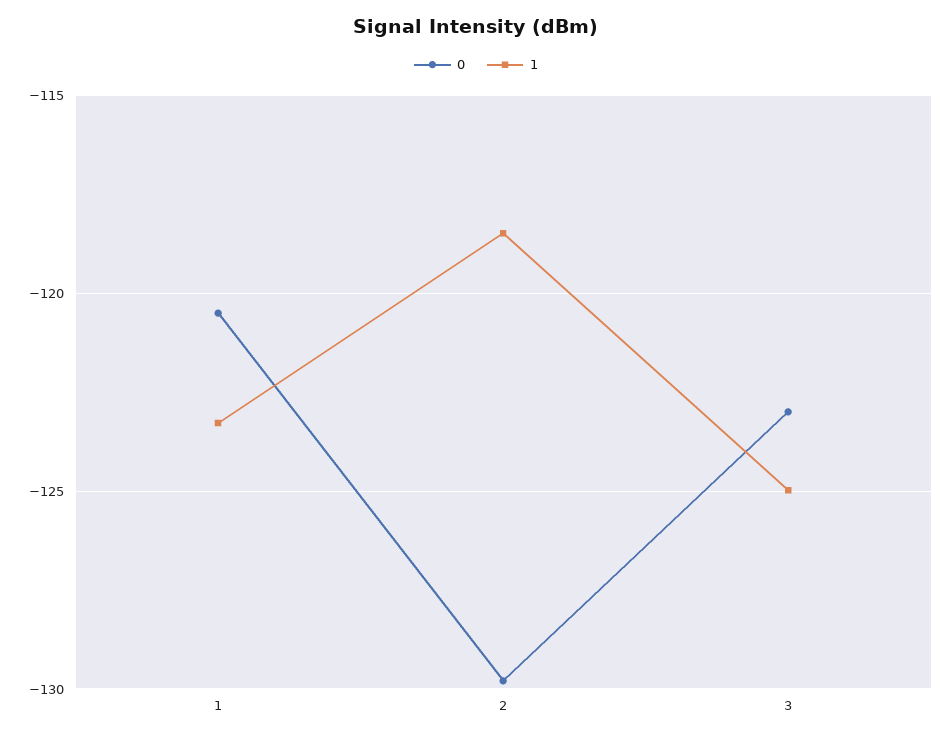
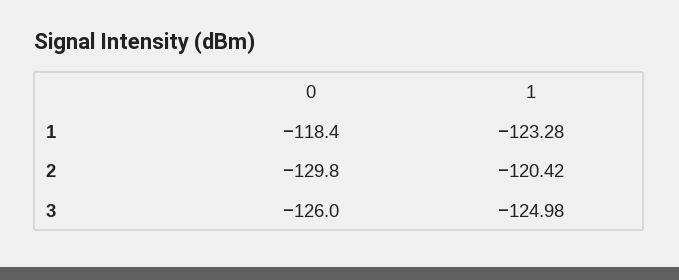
  {
    "0": {
-     "1": -120.5,
+     "1": -118.4,
      "2": -129.8,
-     "3": -123
+     "3": -126
    },
    "1": {
      "1": -123.28,
-     "2": -118.5,
+     "2": -120.42,
      "3": -124.98
    }
  }

